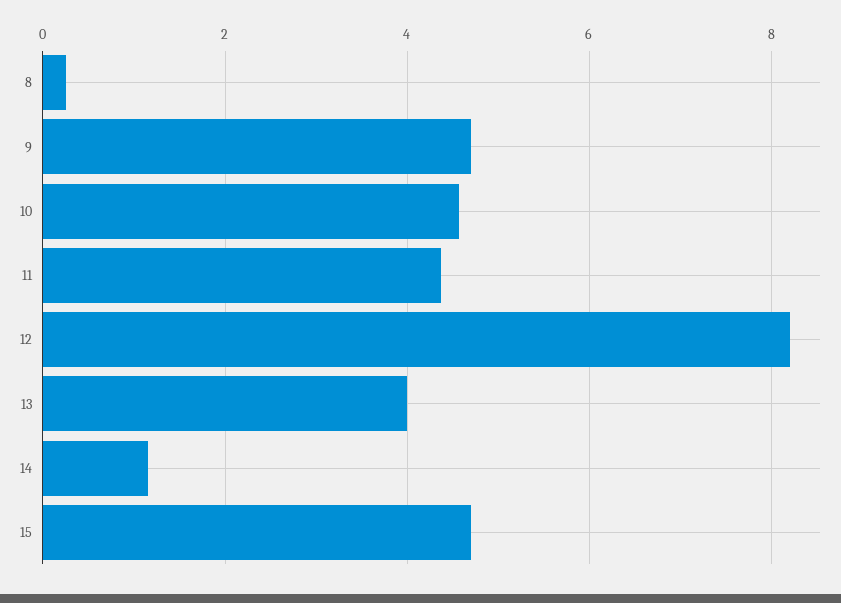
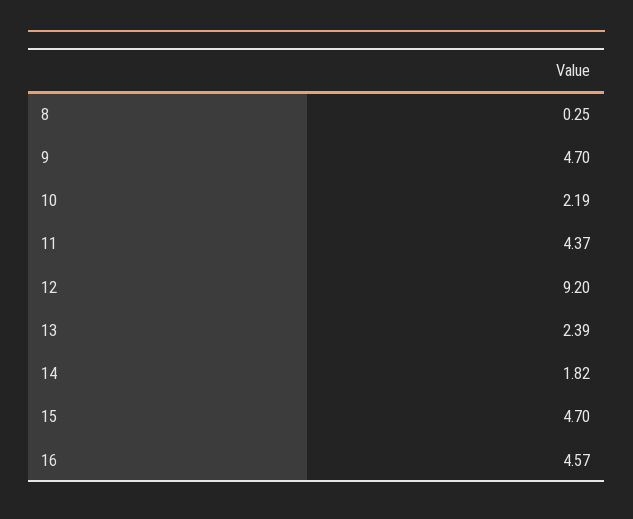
  {
    "8": 0.25,
    "9": 4.7,
-   "10": 4.6,
+   "10": 2.19,
    "11": 4.37,
-   "12": 8.2,
+   "12": 9.2,
-   "13": 4,
+   "13": 2.39,
-   "14": 1.2,
+   "14": 1.82,
-   "15": 4.7
+   "15": 4.7,
+   "16": 4.57
  }

